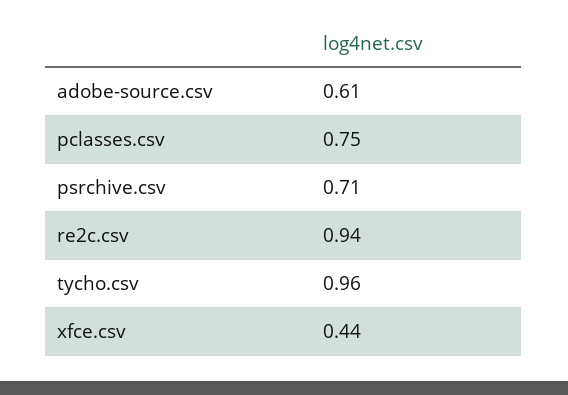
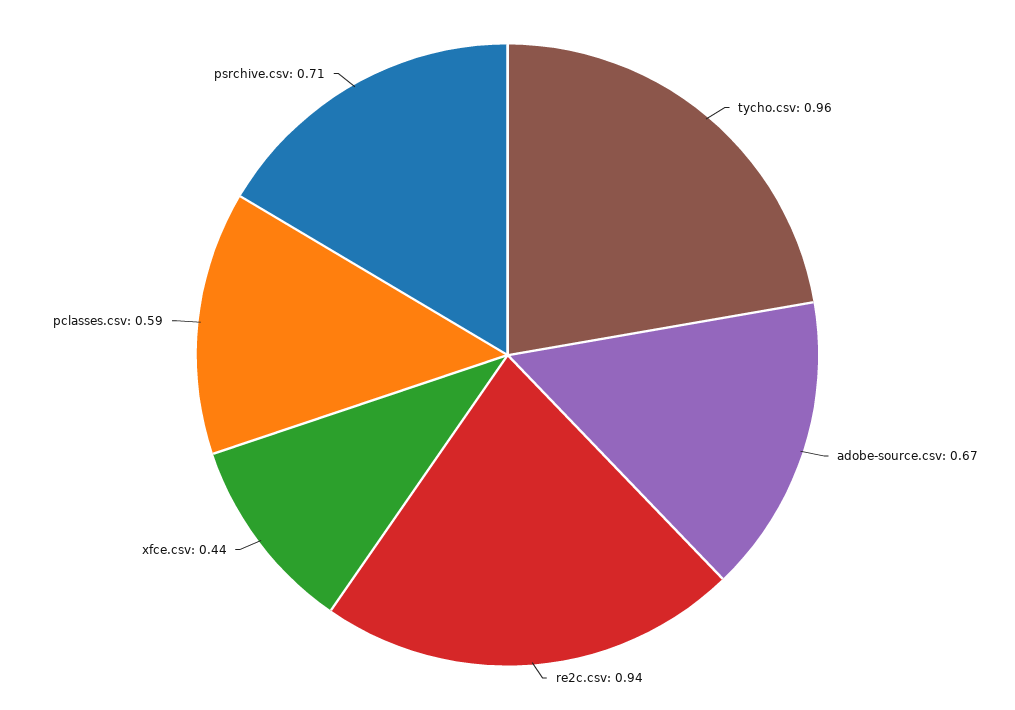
  {
-   "adobe-source.csv": 0.61,
+   "adobe-source.csv": 0.67,
-   "pclasses.csv": 0.75,
+   "pclasses.csv": 0.59,
    "psrchive.csv": 0.71,
    "re2c.csv": 0.94,
    "tycho.csv": 0.96,
    "xfce.csv": 0.44
  }

